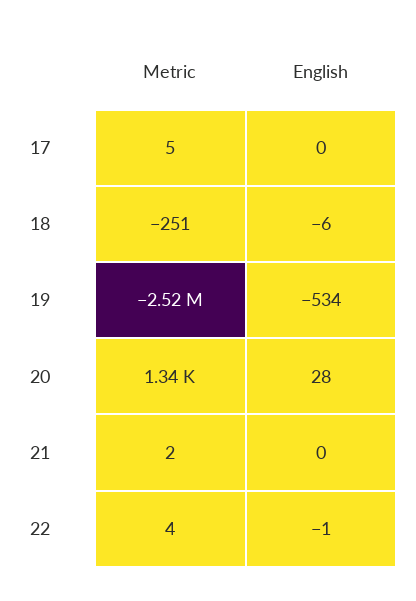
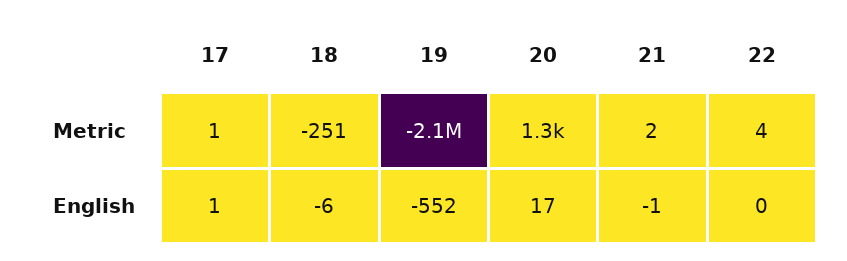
  {
    "Metric": {
-     "17": 5,
+     "17": 1,
      "18": -251,
-     "19": -2520000,
+     "19": -2100000,
      "20": 1340,
      "21": 2,
      "22": 4
    },
    "English": {
-     "17": 0,
+     "17": 1,
      "18": -6,
-     "19": -534,
+     "19": -552,
-     "20": 28,
+     "20": 17,
-     "21": 0,
+     "21": -1,
-     "22": -1
+     "22": 0
    }
  }

